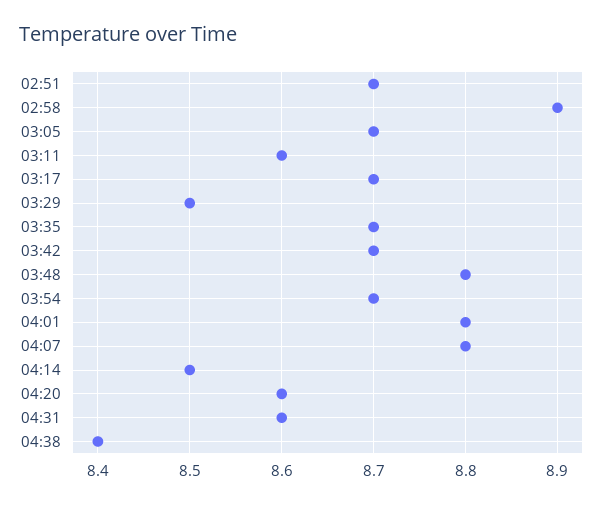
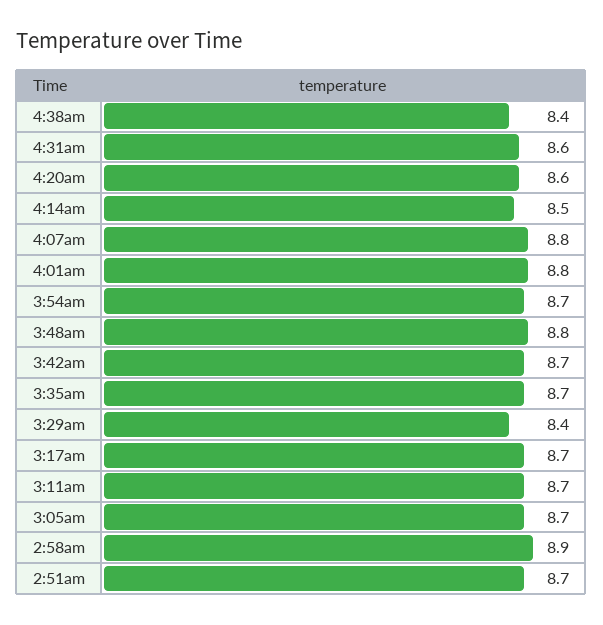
  {
    "02:51": 8.7,
    "02:58": 8.9,
    "03:05": 8.7,
-   "03:11": 8.6,
+   "03:11": 8.7,
    "03:17": 8.7,
-   "03:29": 8.5,
+   "03:29": 8.4,
    "03:35": 8.7,
    "03:42": 8.7,
    "03:48": 8.8,
    "03:54": 8.7,
    "04:01": 8.8,
    "04:07": 8.8,
    "04:14": 8.5,
    "04:20": 8.6,
    "04:31": 8.6,
    "04:38": 8.4
  }

